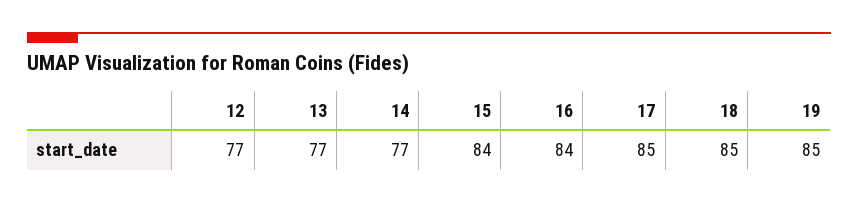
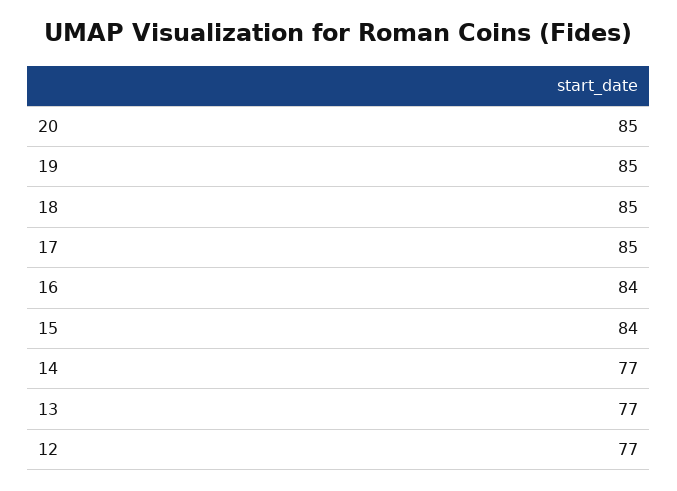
  {
    "12": 77,
    "13": 77,
    "14": 77,
    "15": 84,
    "16": 84,
    "17": 85,
    "18": 85,
-   "19": 85
+   "19": 85,
+   "20": 85
  }

